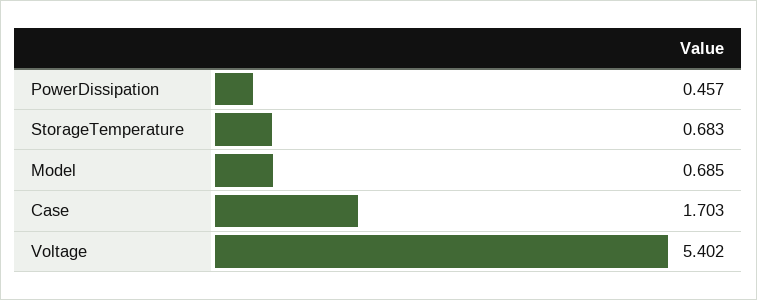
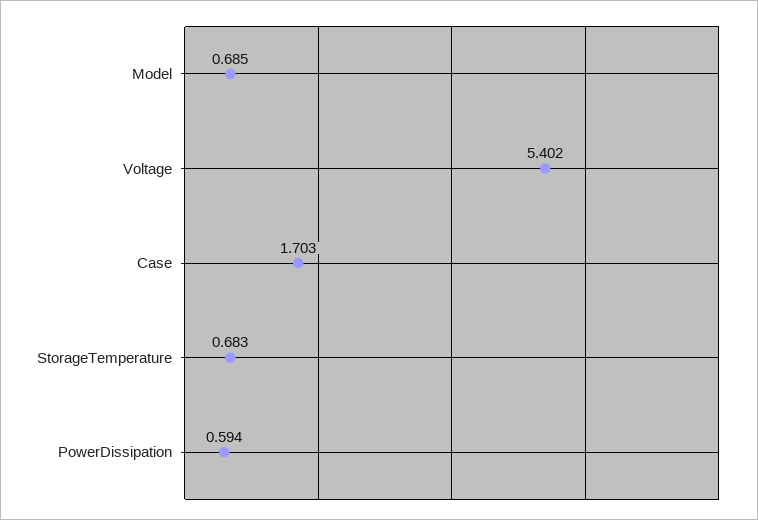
  {
-   "PowerDissipation": 0.457,
+   "PowerDissipation": 0.594,
    "StorageTemperature": 0.683,
    "Model": 0.685,
    "Case": 1.703,
    "Voltage": 5.402
  }

